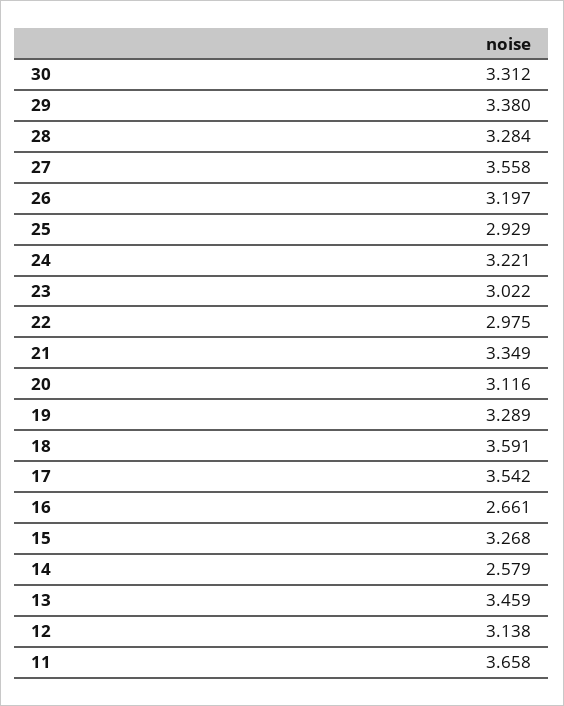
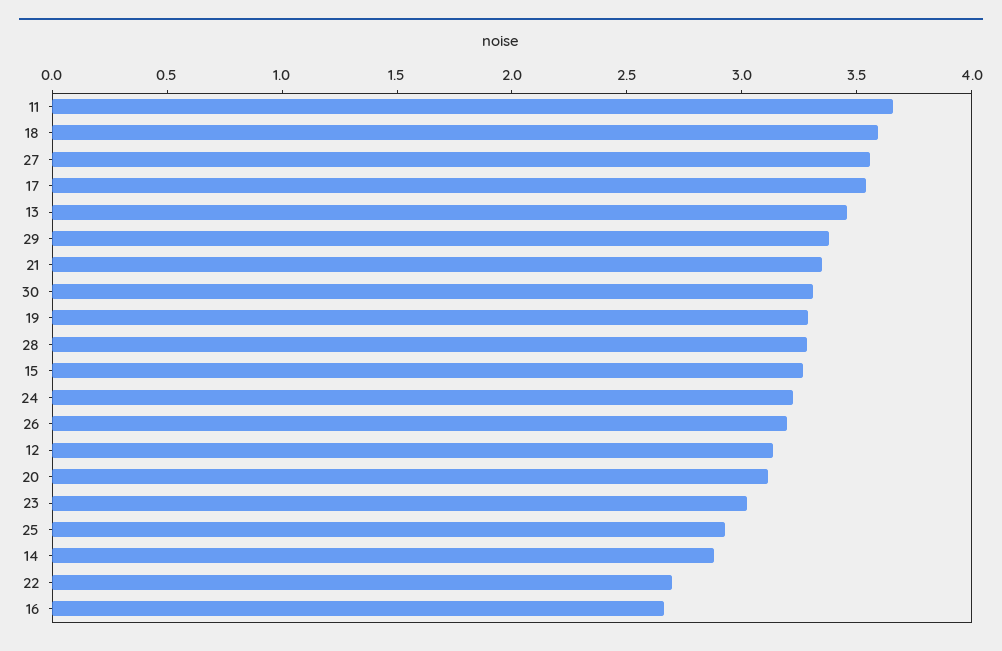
  {
    "30": 3.312,
    "29": 3.38,
    "28": 3.284,
    "27": 3.558,
    "26": 3.197,
    "25": 2.929,
    "24": 3.221,
    "23": 3.022,
-   "22": 2.975,
+   "22": 2.7,
    "21": 3.349,
    "20": 3.116,
    "19": 3.289,
    "18": 3.591,
    "17": 3.542,
    "16": 2.661,
    "15": 3.268,
-   "14": 2.579,
+   "14": 2.9,
    "13": 3.459,
    "12": 3.138,
    "11": 3.658
  }

